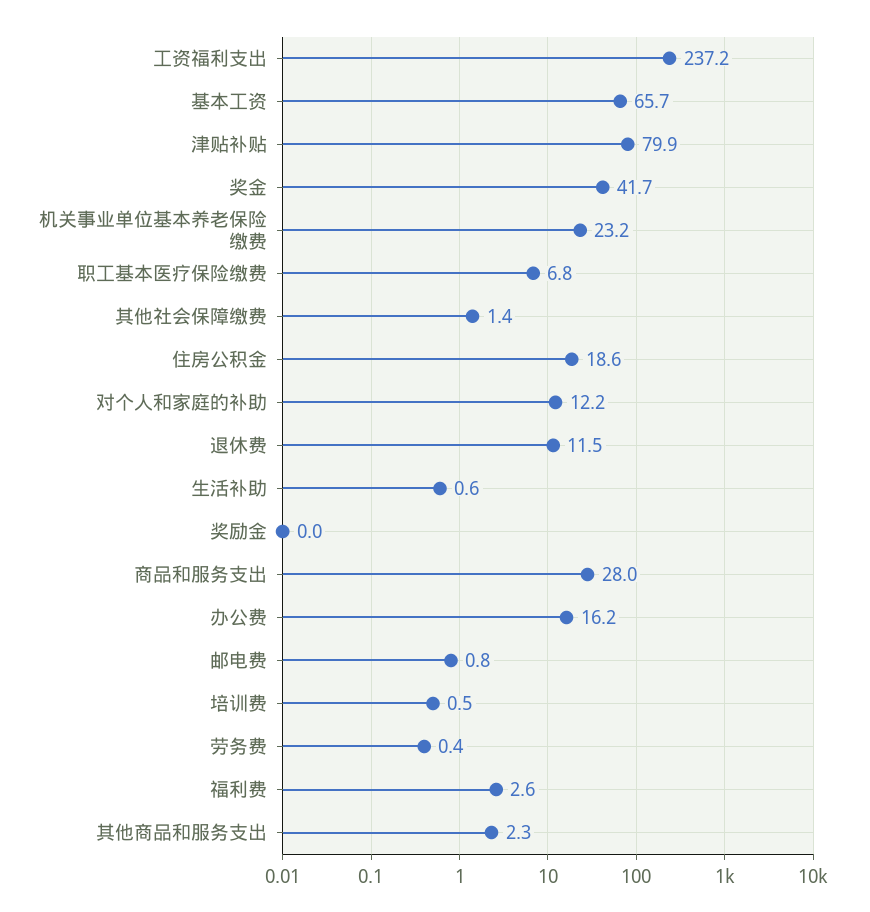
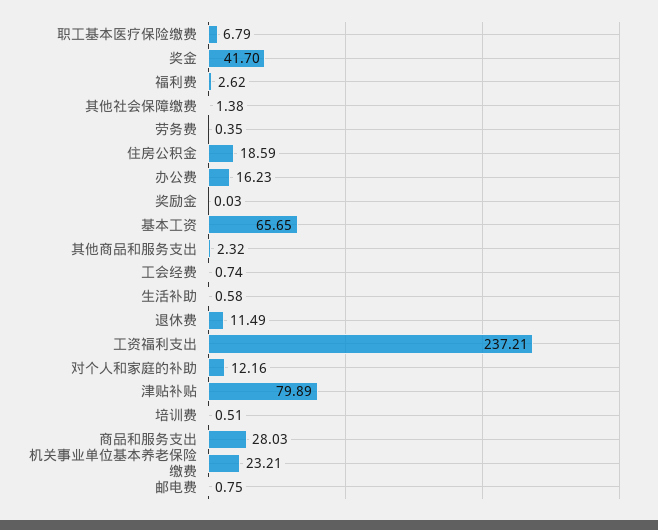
  {
    "工资福利支出": 237.21,
    "基本工资": 65.65,
    "津贴补贴": 79.89,
    "奖金": 41.7,
    "机关事业单位基本养老保险缴费": 23.21,
    "职工基本医疗保险缴费": 6.79,
    "其他社会保障缴费": 1.38,
    "住房公积金": 18.59,
    "对个人和家庭的补助": 12.16,
    "退休费": 11.49,
    "生活补助": 0.58,
    "奖励金": 0.03,
    "商品和服务支出": 28.03,
    "办公费": 16.23,
    "邮电费": 0.75,
    "培训费": 0.51,
    "劳务费": 0.35,
    "福利费": 2.62,
-   "其他商品和服务支出": 2.32
+   "其他商品和服务支出": 2.32,
+   "工会经费": 0.74
  }

